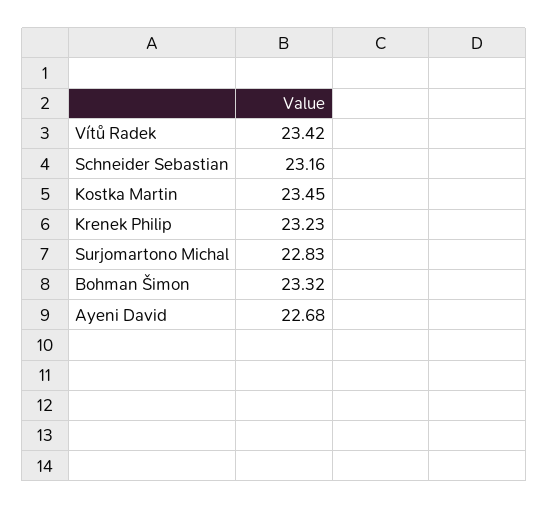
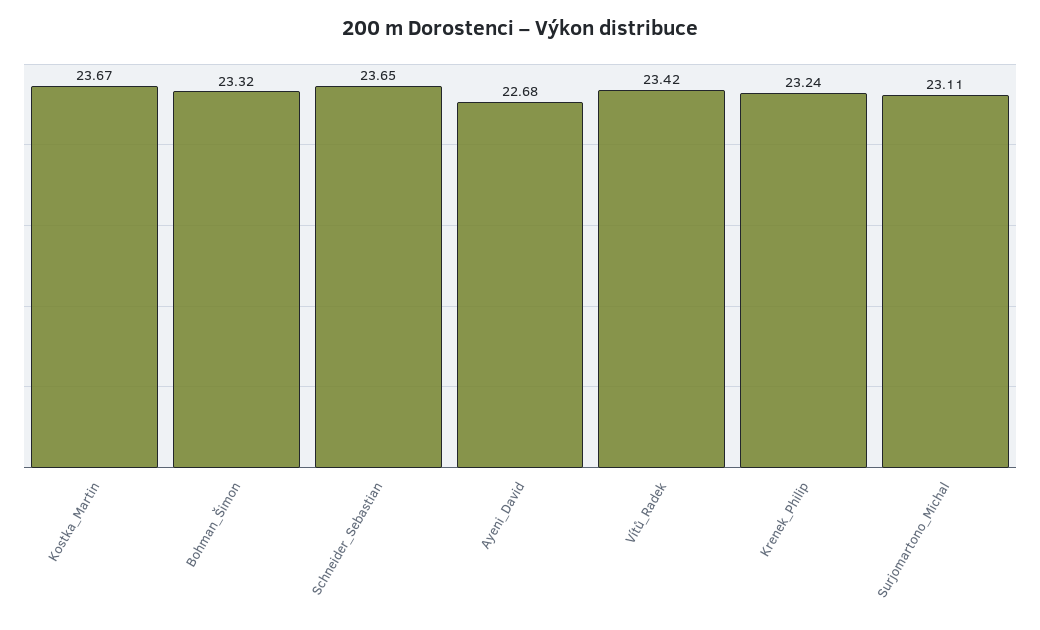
  {
    "Vítů Radek": 23.42,
-   "Schneider Sebastian": 23.16,
+   "Schneider Sebastian": 23.65,
-   "Kostka Martin": 23.45,
+   "Kostka Martin": 23.67,
-   "Krenek Philip": 23.23,
+   "Krenek Philip": 23.24,
-   "Surjomartono Michal": 22.83,
+   "Surjomartono Michal": 23.11,
    "Bohman Šimon": 23.32,
    "Ayeni David": 22.68
  }

